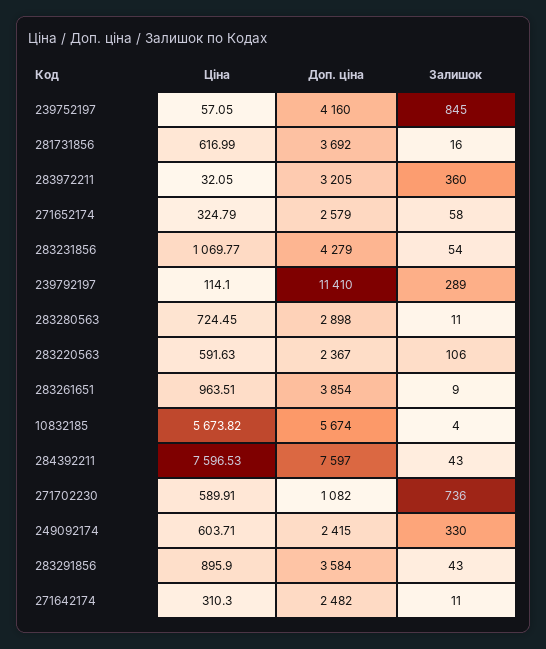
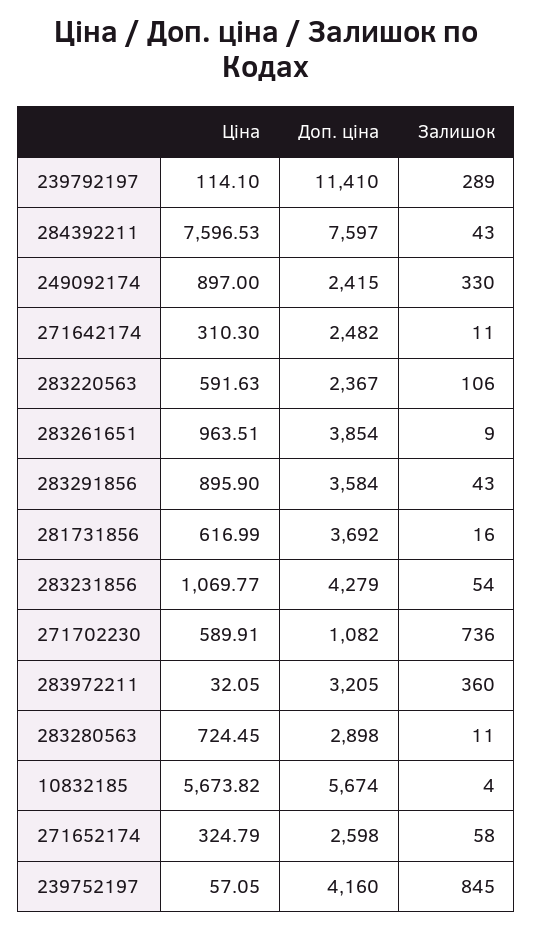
  {
    "Ціна": {
      "239752197": 57.05,
      "281731856": 616.99,
      "283972211": 32.05,
      "271652174": 324.79,
      "283231856": 1069.77,
      "239792197": 114.1,
      "283280563": 724.45,
      "283220563": 591.63,
      "283261651": 963.51,
      "10832185": 5673.82,
      "284392211": 7596.53,
      "271702230": 589.91,
-     "249092174": 603.71,
+     "249092174": 897,
      "283291856": 895.9,
      "271642174": 310.3
    },
    "Доп. ціна": {
      "239752197": 4160,
      "281731856": 3692,
      "283972211": 3205,
-     "271652174": 2579,
+     "271652174": 2598,
      "283231856": 4279,
      "239792197": 11410,
      "283280563": 2898,
      "283220563": 2367,
      "283261651": 3854,
      "10832185": 5674,
      "284392211": 7597,
      "271702230": 1082,
      "249092174": 2415,
      "283291856": 3584,
      "271642174": 2482
    },
    "Залишок": {
      "239752197": 845,
      "281731856": 16,
      "283972211": 360,
      "271652174": 58,
      "283231856": 54,
      "239792197": 289,
      "283280563": 11,
      "283220563": 106,
      "283261651": 9,
      "10832185": 4,
      "284392211": 43,
      "271702230": 736,
      "249092174": 330,
      "283291856": 43,
      "271642174": 11
    }
  }

